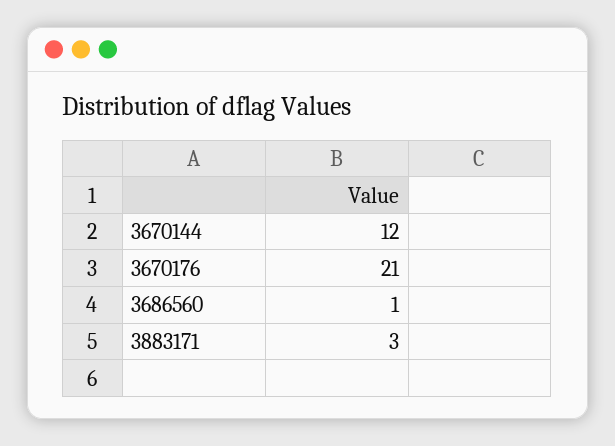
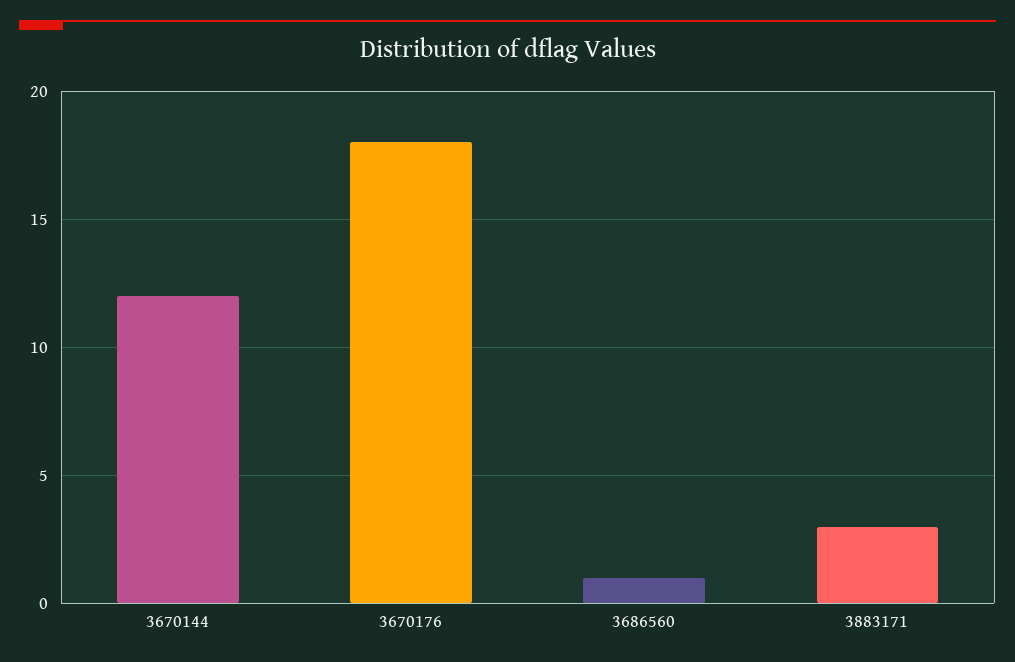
  {
    "3670144": 12,
-   "3670176": 21,
+   "3670176": 18,
    "3686560": 1,
    "3883171": 3
  }

